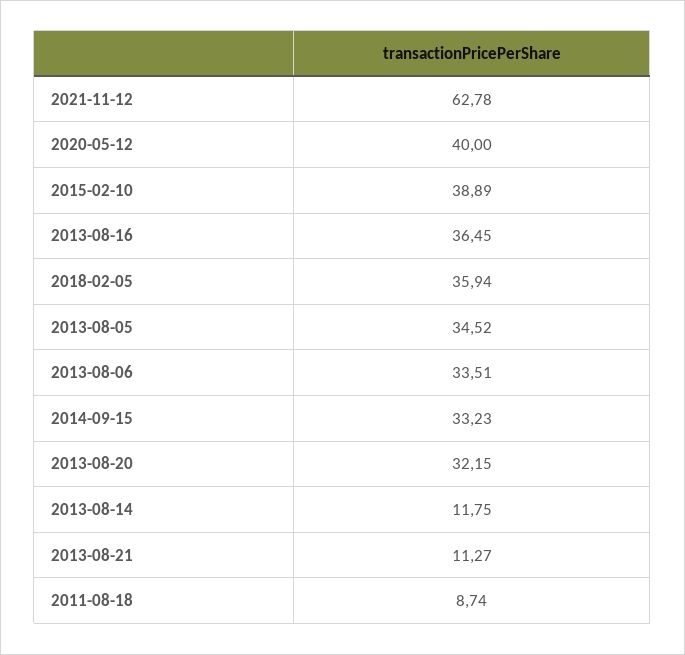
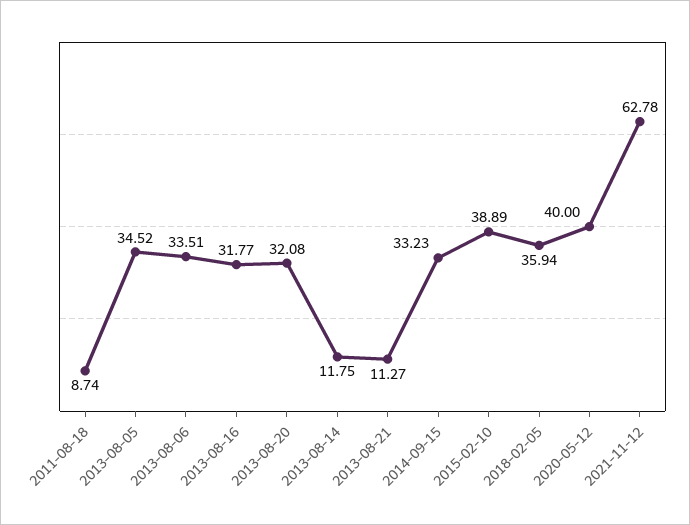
  {
    "2021-11-12": 62.78,
    "2020-05-12": 40,
    "2015-02-10": 38.89,
-   "2013-08-16": 36.45,
+   "2013-08-16": 31.77,
    "2018-02-05": 35.94,
    "2013-08-05": 34.52,
    "2013-08-06": 33.51,
    "2014-09-15": 33.23,
-   "2013-08-20": 32.15,
+   "2013-08-20": 32.08,
    "2013-08-14": 11.75,
    "2013-08-21": 11.27,
    "2011-08-18": 8.74
  }

